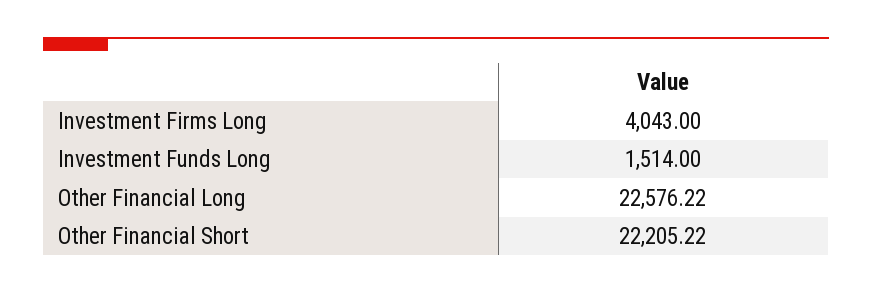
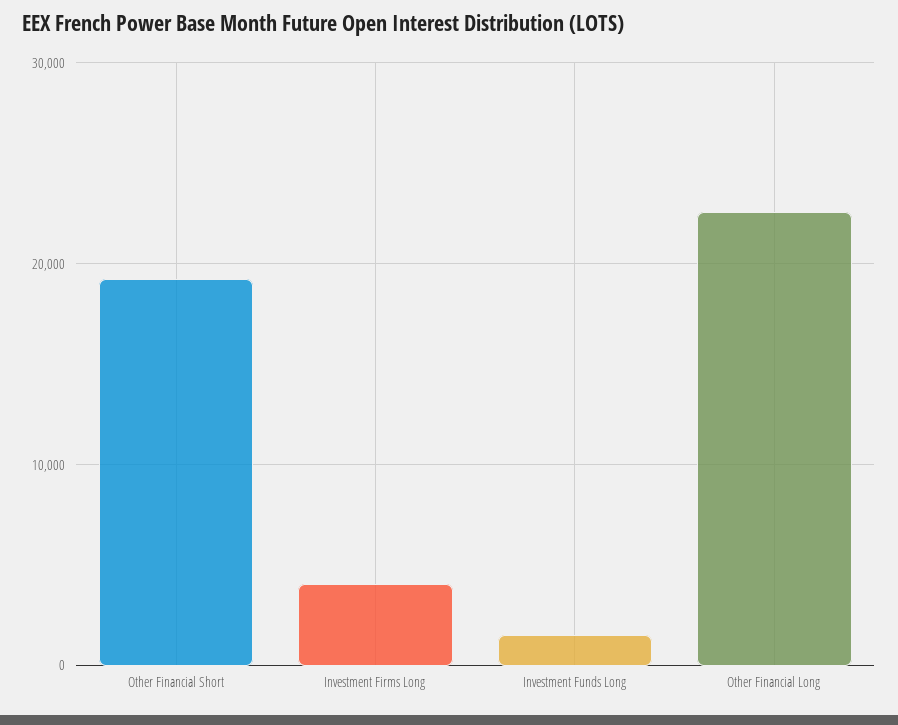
  {
    "Investment Firms Long": 4043,
    "Investment Funds Long": 1514,
    "Other Financial Long": 22576.22,
-   "Other Financial Short": 22205.22
+   "Other Financial Short": 19000
  }

